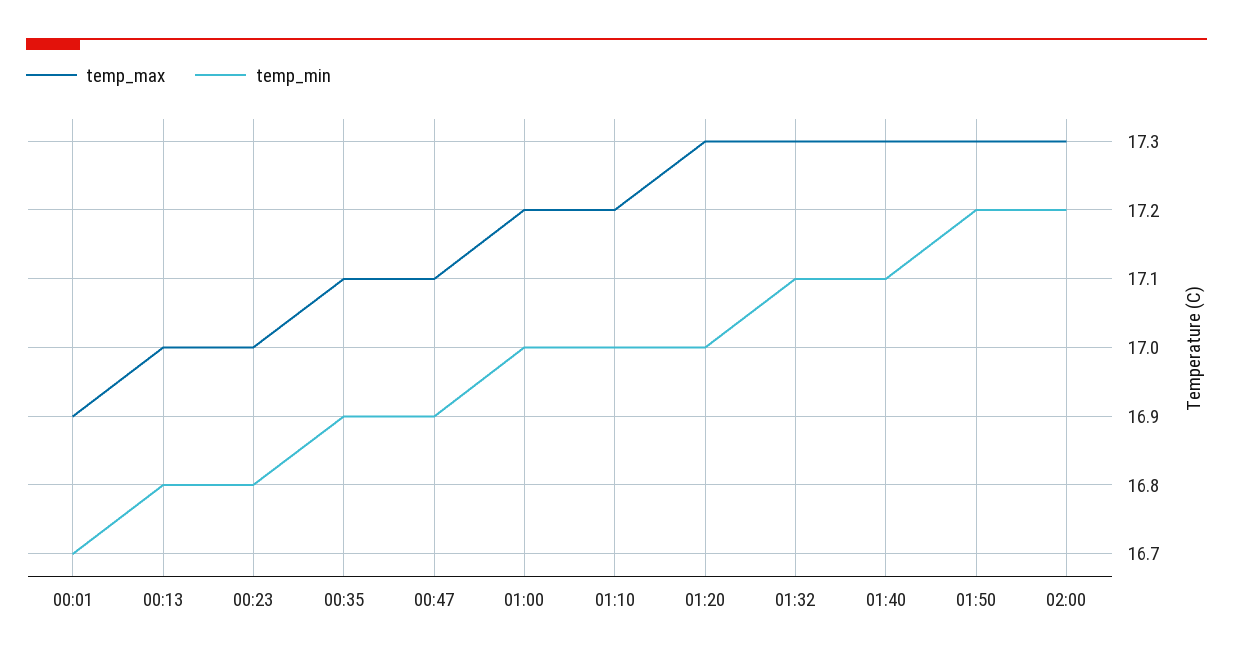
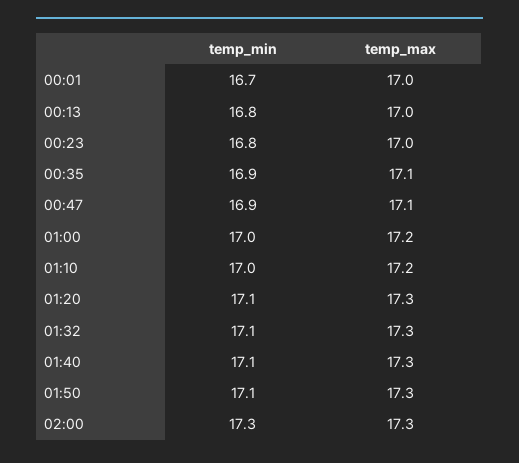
  {
    "temp_max": {
-     "00:01": 16.9,
+     "00:01": 17,
      "00:13": 17,
      "00:23": 17,
      "00:35": 17.1,
      "00:47": 17.1,
      "01:00": 17.2,
      "01:10": 17.2,
      "01:20": 17.3,
      "01:32": 17.3,
      "01:40": 17.3,
      "01:50": 17.3,
      "02:00": 17.3
    },
    "temp_min": {
      "00:01": 16.7,
      "00:13": 16.8,
      "00:23": 16.8,
      "00:35": 16.9,
      "00:47": 16.9,
      "01:00": 17,
      "01:10": 17,
-     "01:20": 17,
+     "01:20": 17.1,
      "01:32": 17.1,
      "01:40": 17.1,
-     "01:50": 17.2,
+     "01:50": 17.1,
-     "02:00": 17.2
+     "02:00": 17.3
    }
  }

